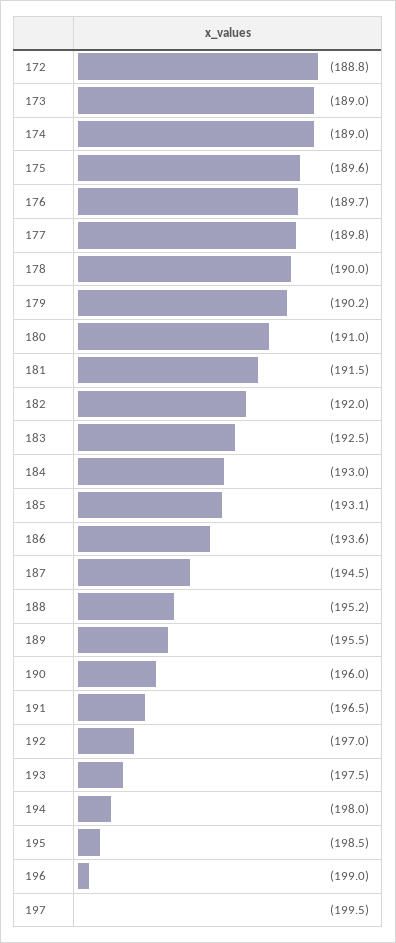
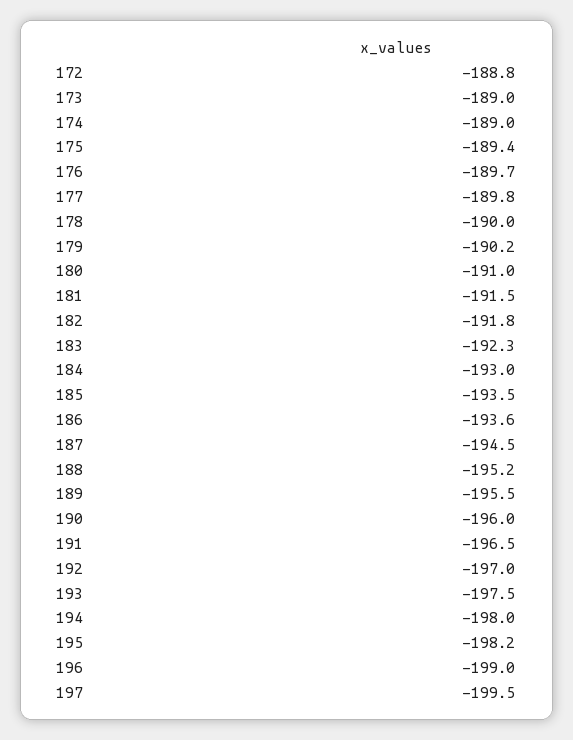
  {
    "172": -188.8,
    "173": -189,
    "174": -189,
-   "175": -189.6,
+   "175": -189.4,
    "176": -189.7,
    "177": -189.8,
    "178": -190,
    "179": -190.2,
    "180": -191,
    "181": -191.5,
-   "182": -192,
+   "182": -191.8,
-   "183": -192.5,
+   "183": -192.3,
    "184": -193,
-   "185": -193.1,
+   "185": -193.5,
    "186": -193.6,
    "187": -194.5,
    "188": -195.2,
    "189": -195.5,
    "190": -196,
    "191": -196.5,
    "192": -197,
    "193": -197.5,
    "194": -198,
-   "195": -198.5,
+   "195": -198.2,
    "196": -199,
    "197": -199.5
  }

